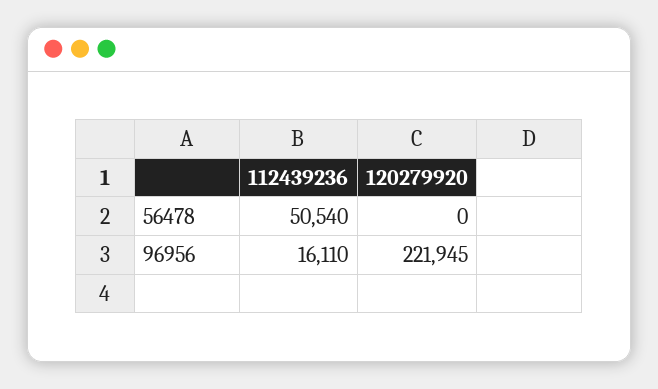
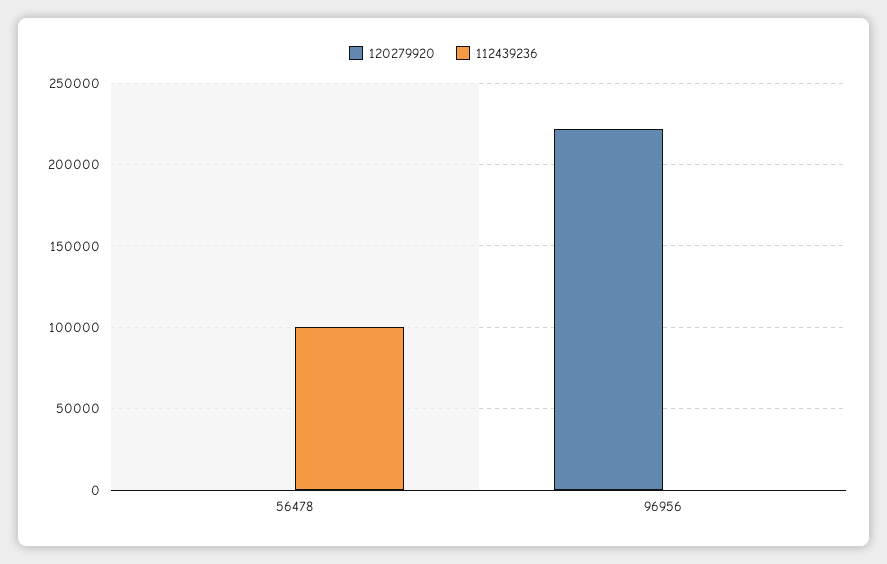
  {
    "112439236": {
-     "56478": 50540,
+     "56478": 100000,
-     "96956": 16110
+     "96956": 0
    },
    "120279920": {
      "56478": 0,
      "96956": 221945
    }
  }

